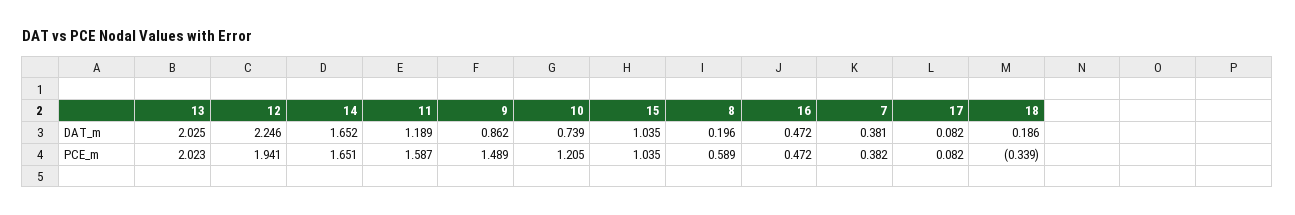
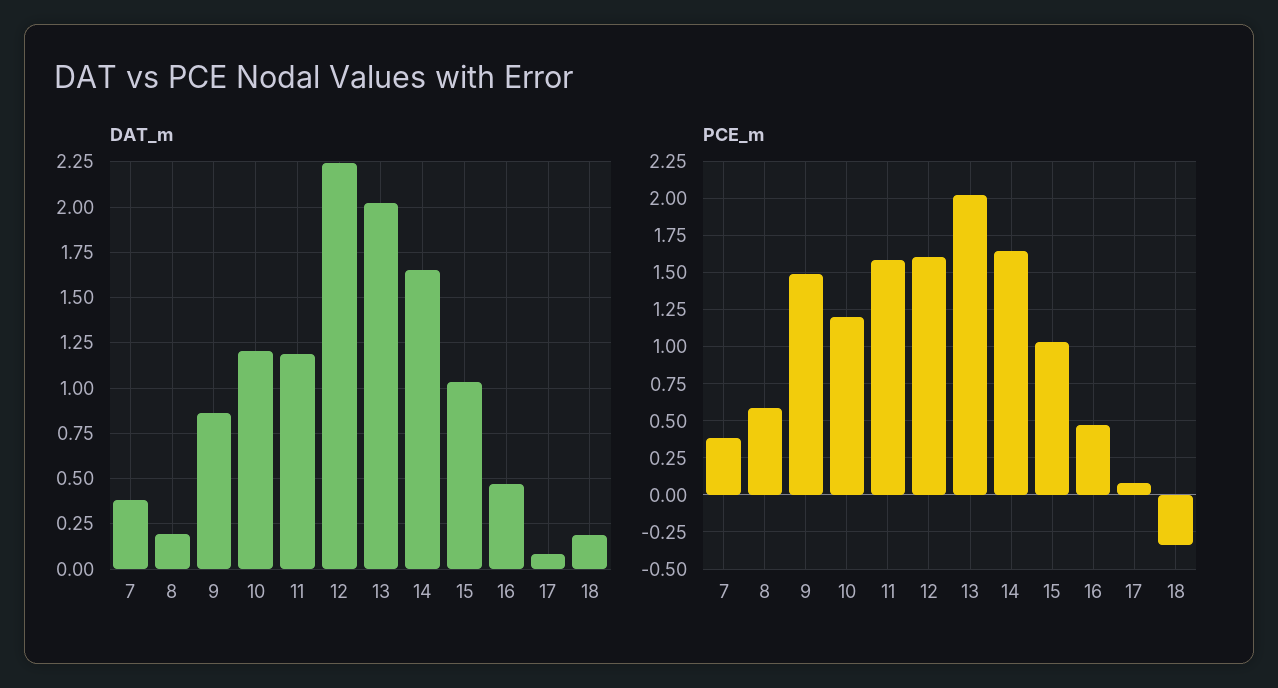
  {
    "DAT_m": {
      "13": 2.025,
      "12": 2.246,
      "14": 1.652,
      "11": 1.189,
      "9": 0.862,
-     "10": 0.739,
+     "10": 1.2,
      "15": 1.035,
      "8": 0.196,
      "16": 0.472,
      "7": 0.381,
      "17": 0.082,
      "18": 0.186
    },
    "PCE_m": {
      "13": 2.023,
-     "12": 1.941,
+     "12": 1.6,
      "14": 1.651,
      "11": 1.587,
      "9": 1.489,
      "10": 1.205,
      "15": 1.035,
      "8": 0.589,
      "16": 0.472,
      "7": 0.382,
      "17": 0.082,
      "18": -0.339
    }
  }

